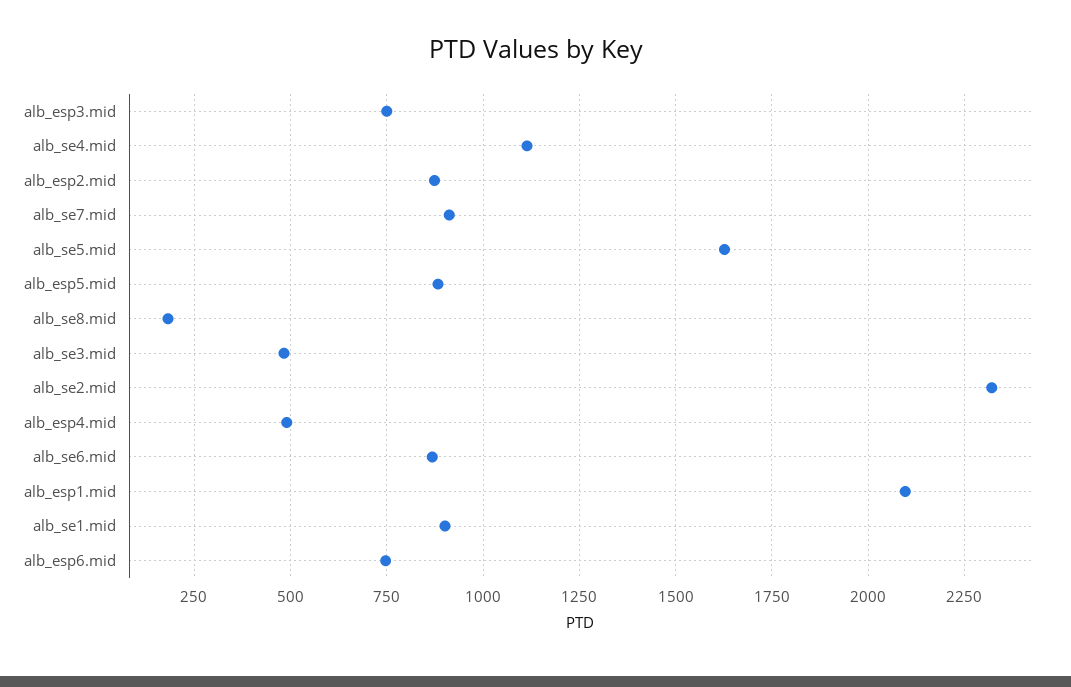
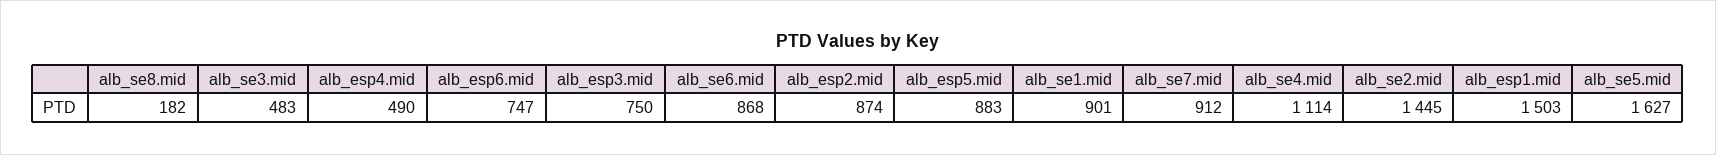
  {
    "alb_esp3.mid": 750,
    "alb_se4.mid": 1114,
    "alb_esp2.mid": 874,
    "alb_se7.mid": 912,
    "alb_se5.mid": 1627,
    "alb_esp5.mid": 883,
    "alb_se8.mid": 182,
    "alb_se3.mid": 483,
-   "alb_se2.mid": 2325,
+   "alb_se2.mid": 1445,
    "alb_esp4.mid": 490,
    "alb_se6.mid": 868,
-   "alb_esp1.mid": 2100,
+   "alb_esp1.mid": 1503,
    "alb_se1.mid": 901,
    "alb_esp6.mid": 747
  }

